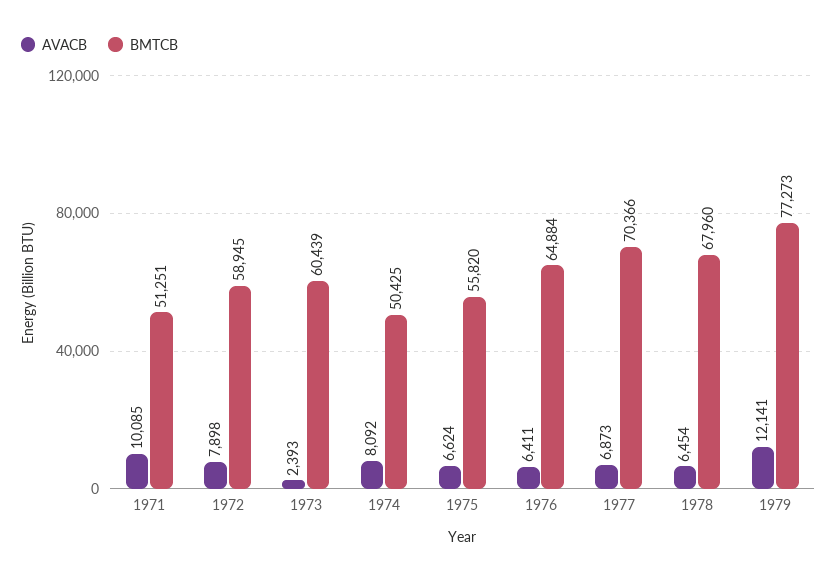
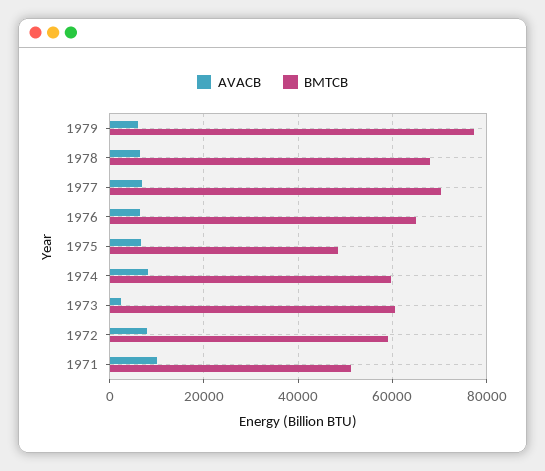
  {
    "AVACB": {
      "1971": 10085,
      "1972": 7898,
      "1973": 2393,
      "1974": 8092,
      "1975": 6624,
      "1976": 6411,
      "1977": 6873,
      "1978": 6454,
-     "1979": 12141
+     "1979": 6000
    },
    "BMTCB": {
      "1971": 51251,
      "1972": 58945,
      "1973": 60439,
-     "1974": 50425,
+     "1974": 60000,
-     "1975": 55820,
+     "1975": 48000,
      "1976": 64884,
      "1977": 70366,
      "1978": 67960,
      "1979": 77273
    }
  }

